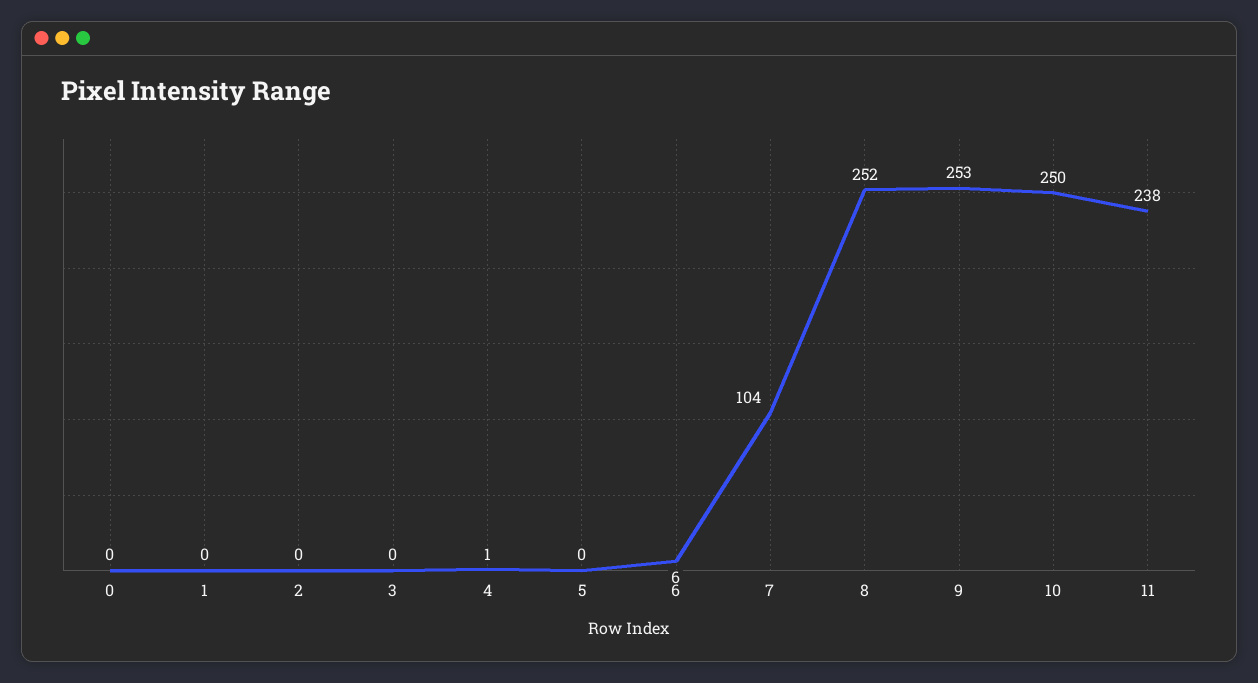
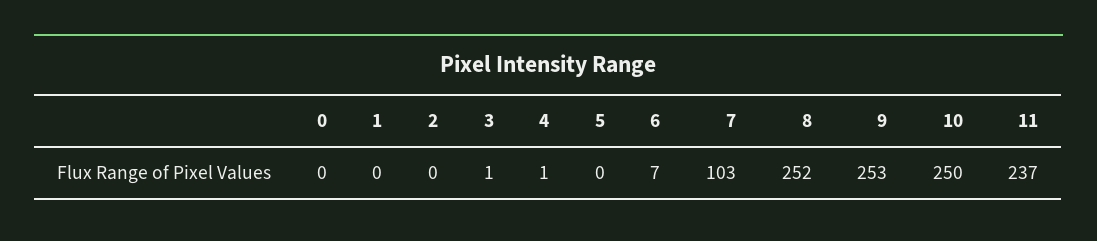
  {
    "0": 0,
    "1": 0,
    "2": 0,
-   "3": 0,
+   "3": 1,
    "4": 1,
    "5": 0,
-   "6": 6,
+   "6": 7,
-   "7": 104,
+   "7": 103,
    "8": 252,
    "9": 253,
    "10": 250,
-   "11": 238
+   "11": 237
  }

